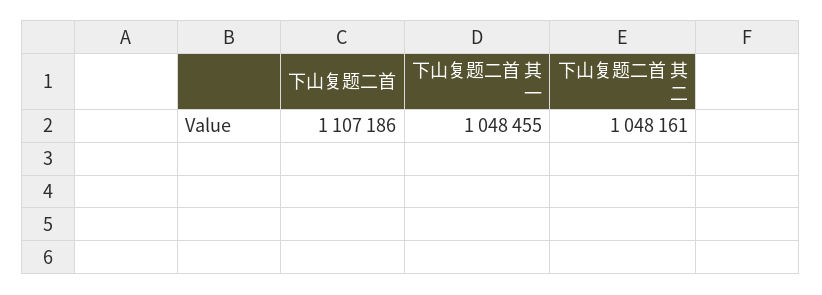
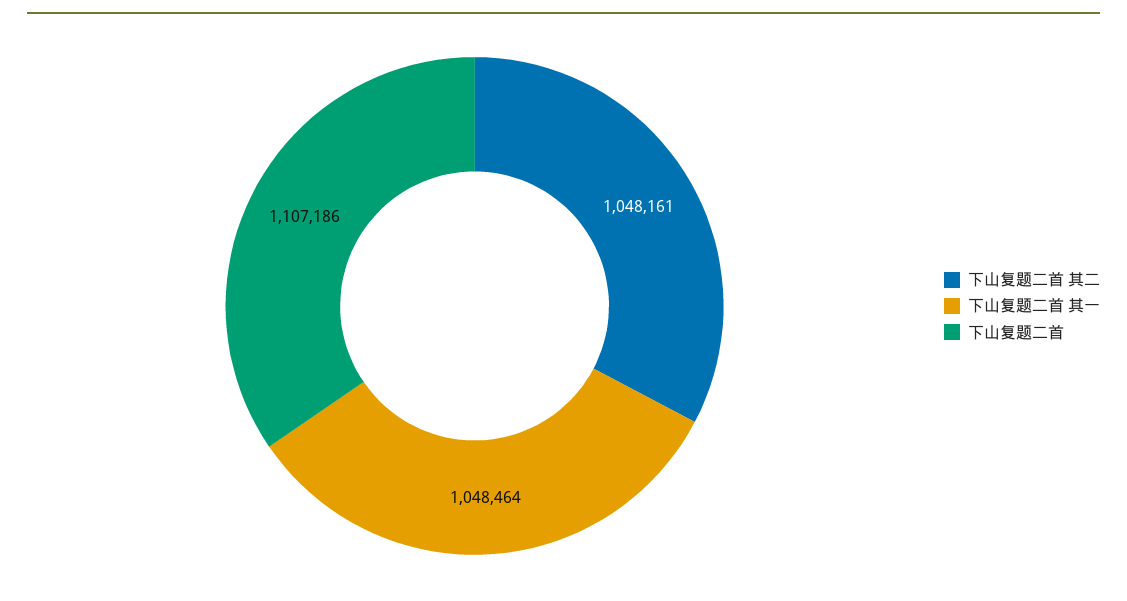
  {
    "下山复题二首": 1107186,
-   "下山复题二首 其一": 1048455,
+   "下山复题二首 其一": 1048464,
    "下山复题二首 其二": 1048161
  }

